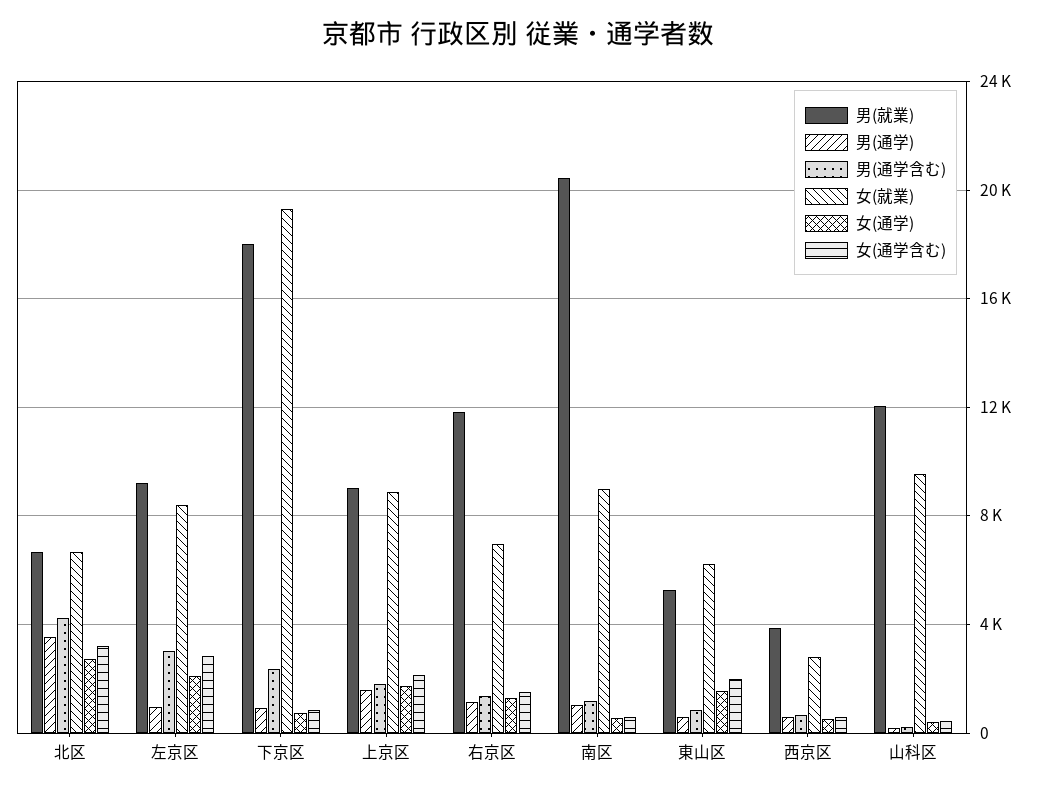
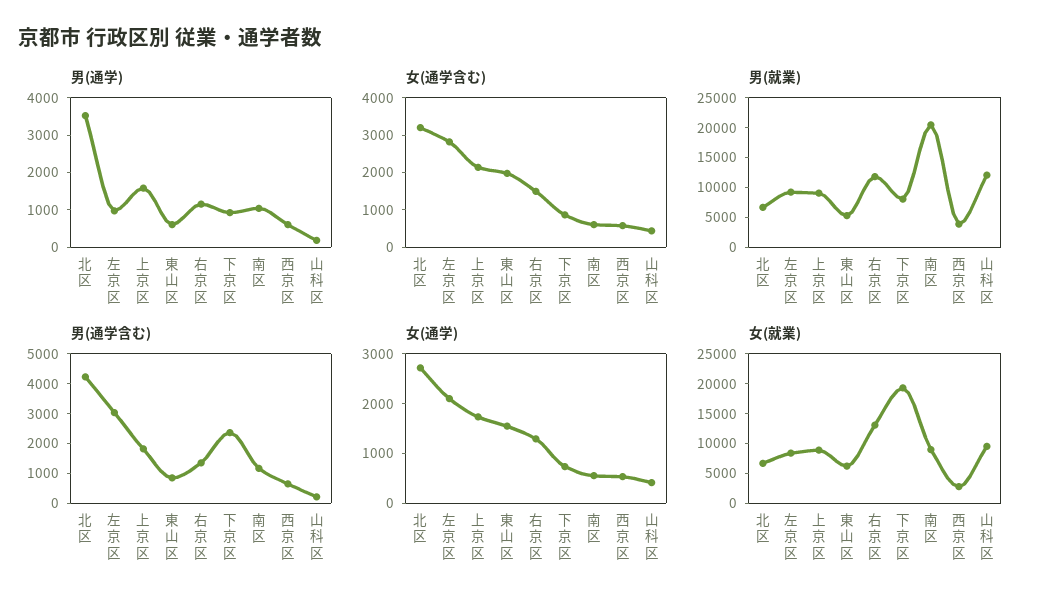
  {
    "男(就業)": {
      "北区": 6500,
      "左京区": 9000,
-     "下京区": 18000,
+     "下京区": 7500,
      "上京区": 9000,
      "右京区": 12000,
      "南区": 20500,
      "東山区": 5500,
      "西京区": 4000,
      "山科区": 12000
    },
    "男(通学)": {
      "北区": 3500,
      "左京区": 1000,
      "下京区": 1000,
      "上京区": 1500,
      "右京区": 1250,
      "南区": 1000,
      "東山区": 500,
      "西京区": 500,
      "山科区": 250
    },
    "男(通学含む)": {
      "北区": 4000,
      "左京区": 3000,
      "下京区": 2500,
      "上京区": 2000,
      "右京区": 1500,
      "南区": 1000,
      "東山区": 1000,
      "西京区": 500,
      "山科区": 0
    },
    "女(就業)": {
      "北区": 6500,
      "左京区": 8500,
      "下京区": 19500,
      "上京区": 9000,
-     "右京区": 7000,
+     "右京区": 12500,
      "南区": 9000,
      "東山区": 6000,
      "西京区": 3000,
      "山科区": 9500
    },
    "女(通学)": {
      "北区": 2800,
      "左京区": 2200,
      "下京区": 800,
      "上京区": 1800,
      "右京区": 1200,
      "南区": 600,
      "東山区": 1600,
      "西京区": 600,
      "山科区": 400
    },
    "女(通学含む)": {
      "北区": 3250,
      "左京区": 2750,
      "下京区": 750,
      "上京区": 2250,
      "右京区": 1500,
      "南区": 500,
      "東山区": 2000,
      "西京区": 500,
      "山科区": 500
    }
  }

